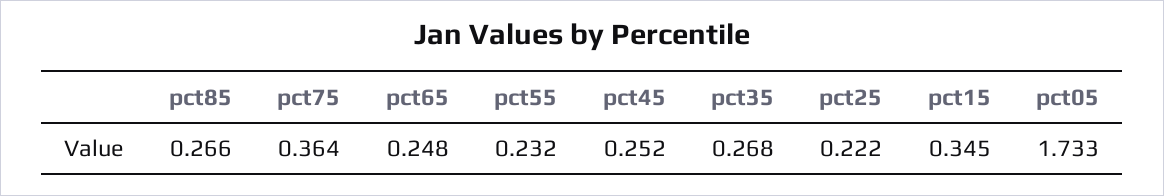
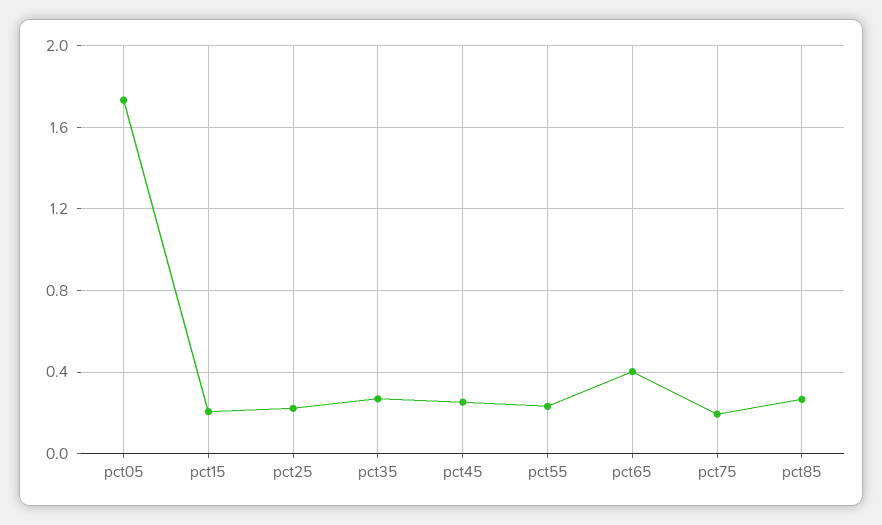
  {
    "pct85": 0.266,
-   "pct75": 0.364,
+   "pct75": 0.2,
-   "pct65": 0.248,
+   "pct65": 0.4,
    "pct55": 0.232,
    "pct45": 0.252,
    "pct35": 0.268,
    "pct25": 0.222,
-   "pct15": 0.345,
+   "pct15": 0.2,
    "pct05": 1.733
  }

